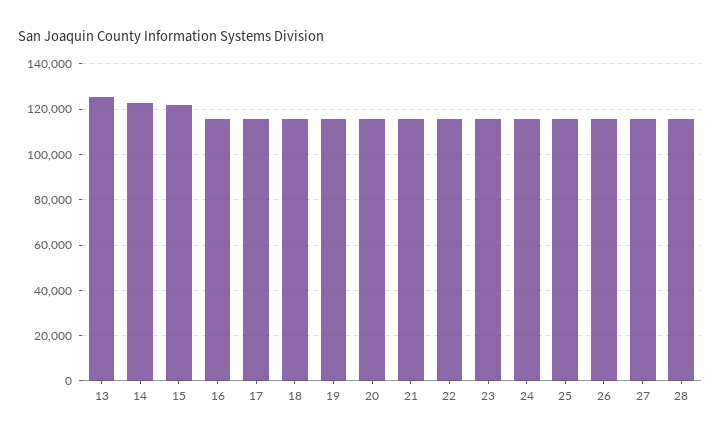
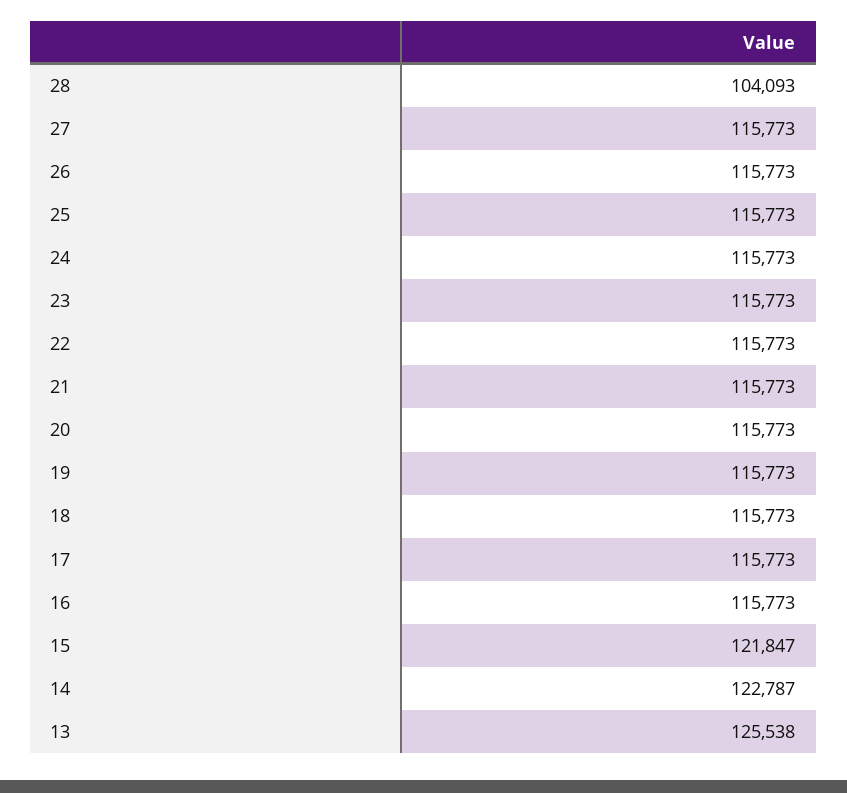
  {
    "13": 125538,
    "14": 122787,
    "15": 121847,
    "16": 115773,
    "17": 115773,
    "18": 115773,
    "19": 115773,
    "20": 115773,
    "21": 115773,
    "22": 115773,
    "23": 115773,
    "24": 115773,
    "25": 115773,
    "26": 115773,
    "27": 115773,
-   "28": 115000
+   "28": 104093
  }

